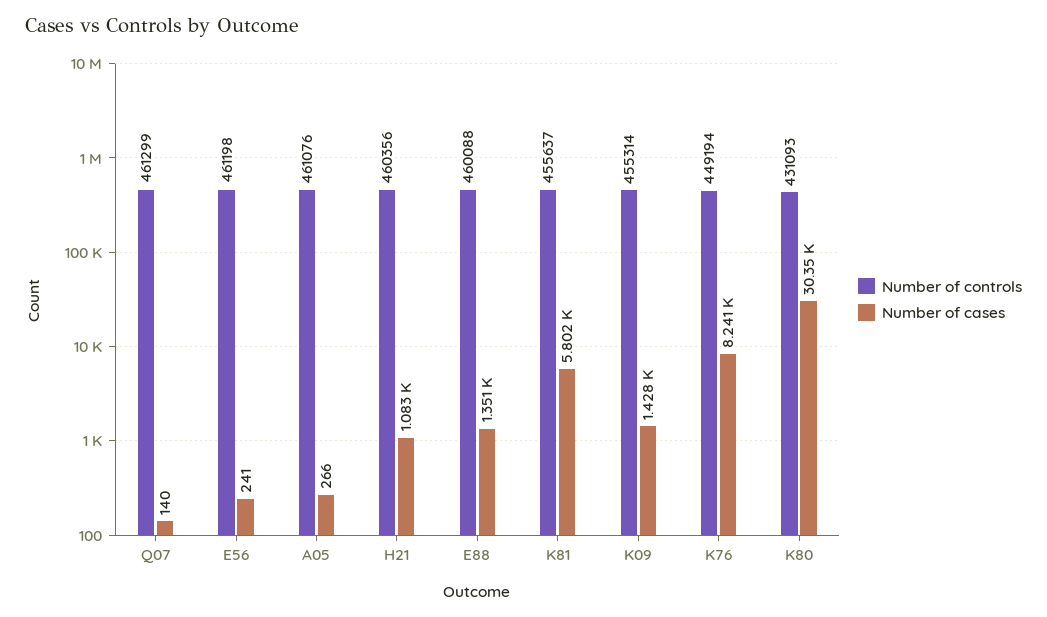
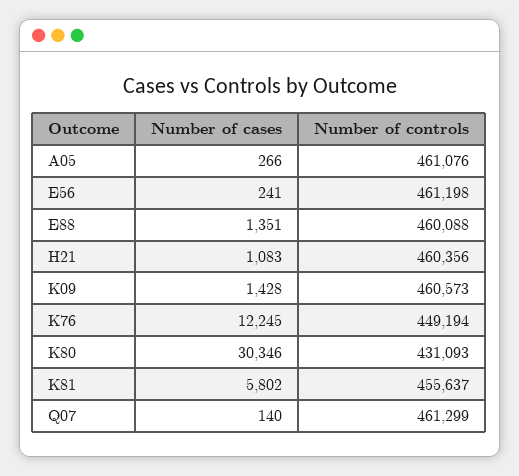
  {
    "Number of controls": {
      "Q07": 461299,
      "E56": 461198,
      "A05": 461076,
      "H21": 460356,
      "E88": 460088,
      "K81": 455637,
-     "K09": 455314,
+     "K09": 460573,
      "K76": 449194,
      "K80": 431093
    },
    "Number of cases": {
      "Q07": 140,
      "E56": 241,
      "A05": 266,
      "H21": 1083,
      "E88": 1351,
      "K81": 5802,
      "K09": 1428,
-     "K76": 8241,
+     "K76": 12245,
      "K80": 30346
    }
  }

